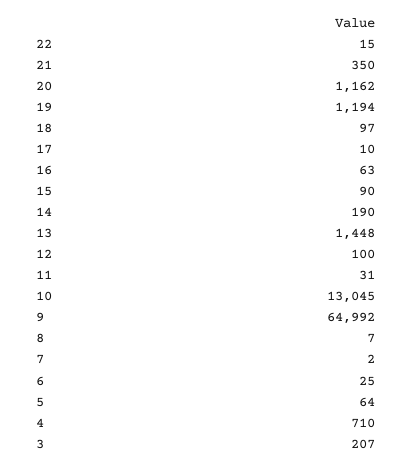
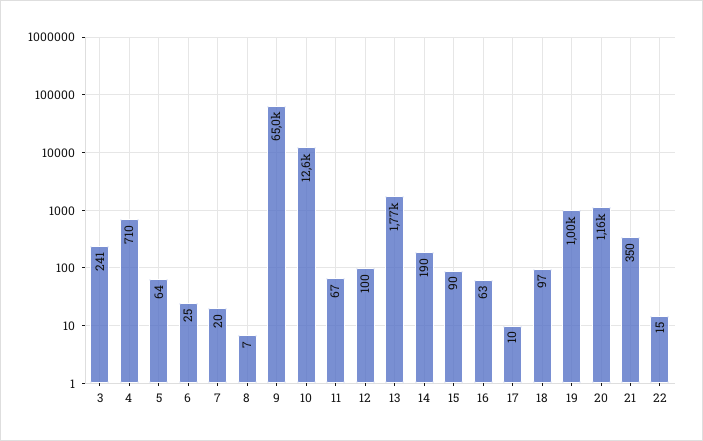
  {
    "22": 15,
    "21": 350,
    "20": 1162,
-   "19": 1194,
+   "19": 1000,
    "18": 97,
    "17": 10,
    "16": 63,
    "15": 90,
    "14": 190,
-   "13": 1448,
+   "13": 1770,
    "12": 100,
-   "11": 31,
+   "11": 67,
-   "10": 13045,
+   "10": 12600,
    "9": 64992,
    "8": 7,
-   "7": 2,
+   "7": 20,
    "6": 25,
    "5": 64,
    "4": 710,
-   "3": 207
+   "3": 241
  }

